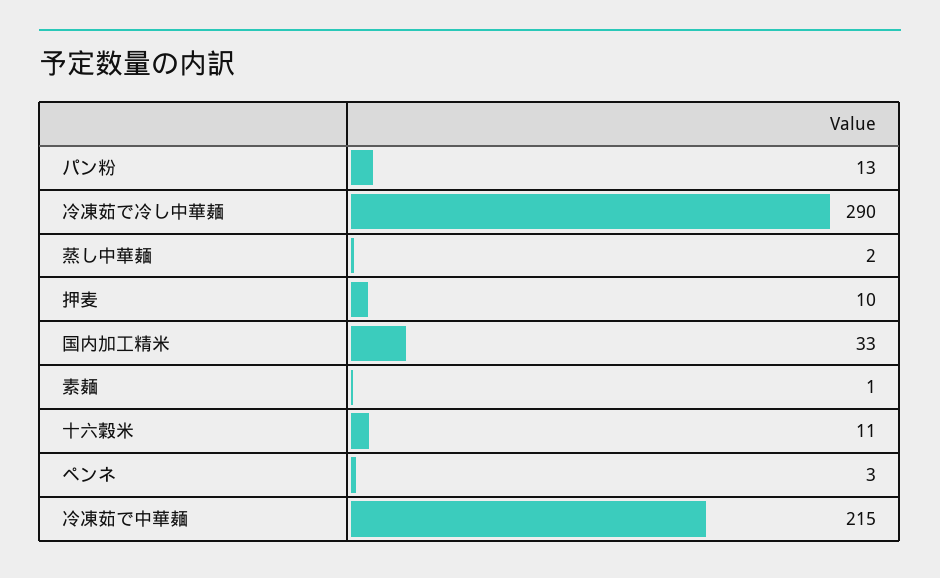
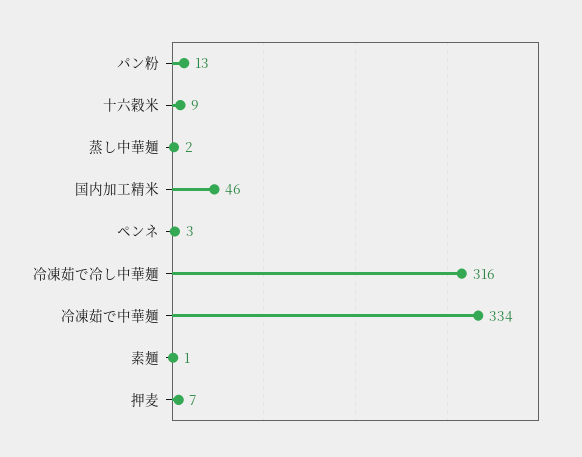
  {
    "パン粉": 13,
-   "冷凍茹で冷し中華麺": 290,
+   "冷凍茹で冷し中華麺": 316,
    "蒸し中華麺": 2,
-   "押麦": 10,
+   "押麦": 7,
-   "国内加工精米": 33,
+   "国内加工精米": 46,
    "素麺": 1,
-   "十六穀米": 11,
+   "十六穀米": 9,
    "ペンネ": 3,
-   "冷凍茹で中華麺": 215
+   "冷凍茹で中華麺": 334
  }

